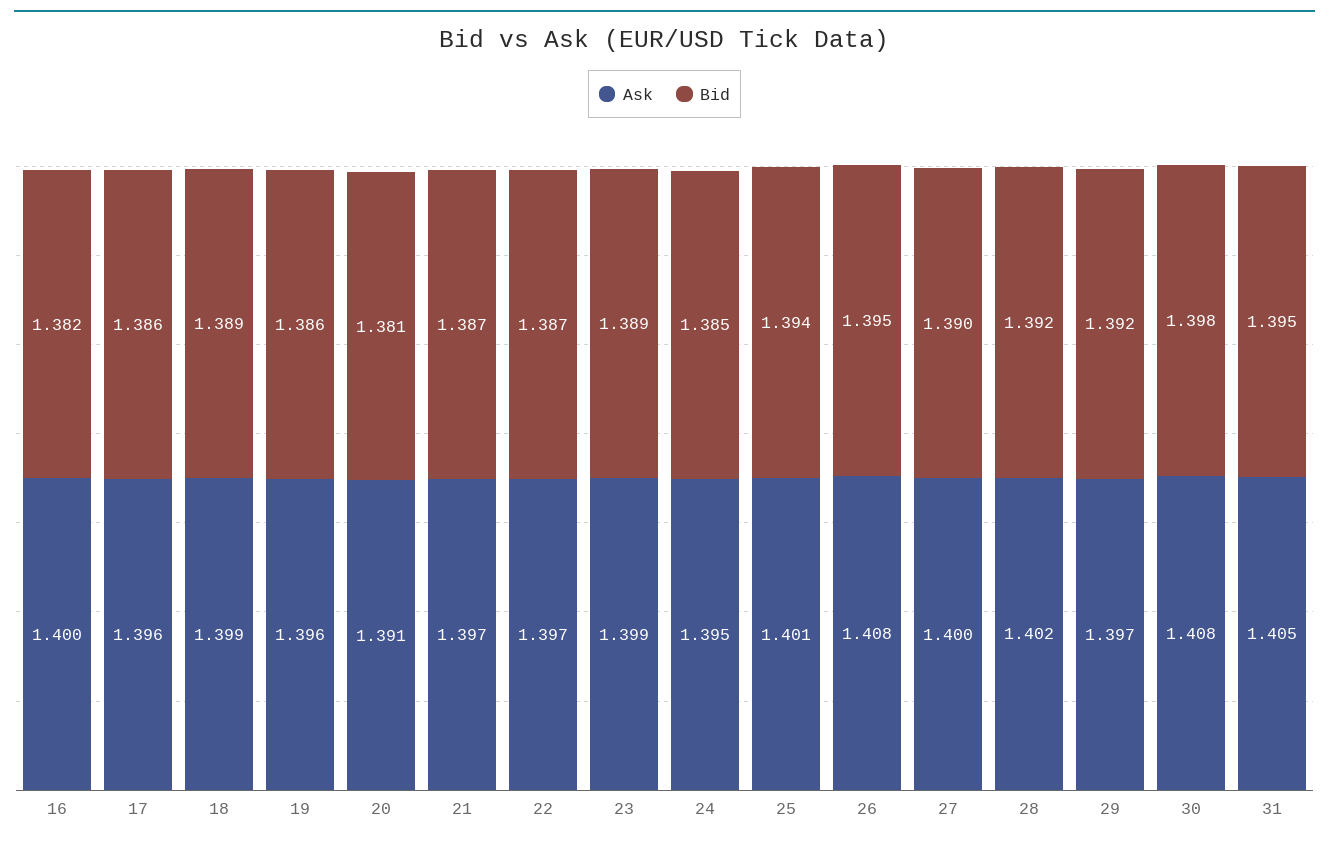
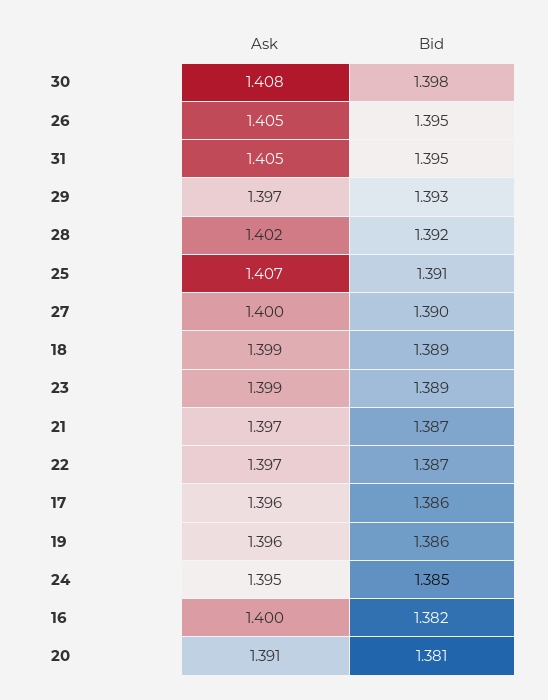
  {
    "Ask": {
      "16": 1.4,
      "17": 1.396,
      "18": 1.399,
      "19": 1.396,
      "20": 1.391,
      "21": 1.397,
      "22": 1.397,
      "23": 1.399,
      "24": 1.395,
-     "25": 1.401,
+     "25": 1.407,
-     "26": 1.408,
+     "26": 1.405,
      "27": 1.4,
      "28": 1.402,
      "29": 1.397,
      "30": 1.408,
      "31": 1.405
    },
    "Bid": {
      "16": 1.382,
      "17": 1.386,
      "18": 1.389,
      "19": 1.386,
      "20": 1.381,
      "21": 1.387,
      "22": 1.387,
      "23": 1.389,
      "24": 1.385,
-     "25": 1.394,
+     "25": 1.391,
      "26": 1.395,
      "27": 1.39,
      "28": 1.392,
-     "29": 1.392,
+     "29": 1.393,
      "30": 1.398,
      "31": 1.395
    }
  }

